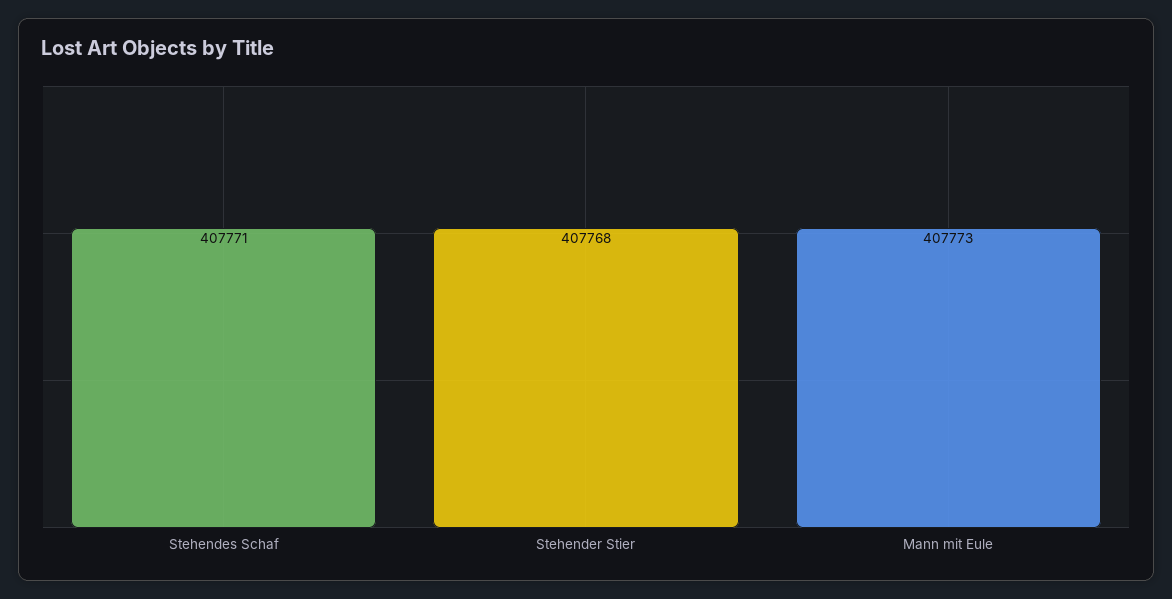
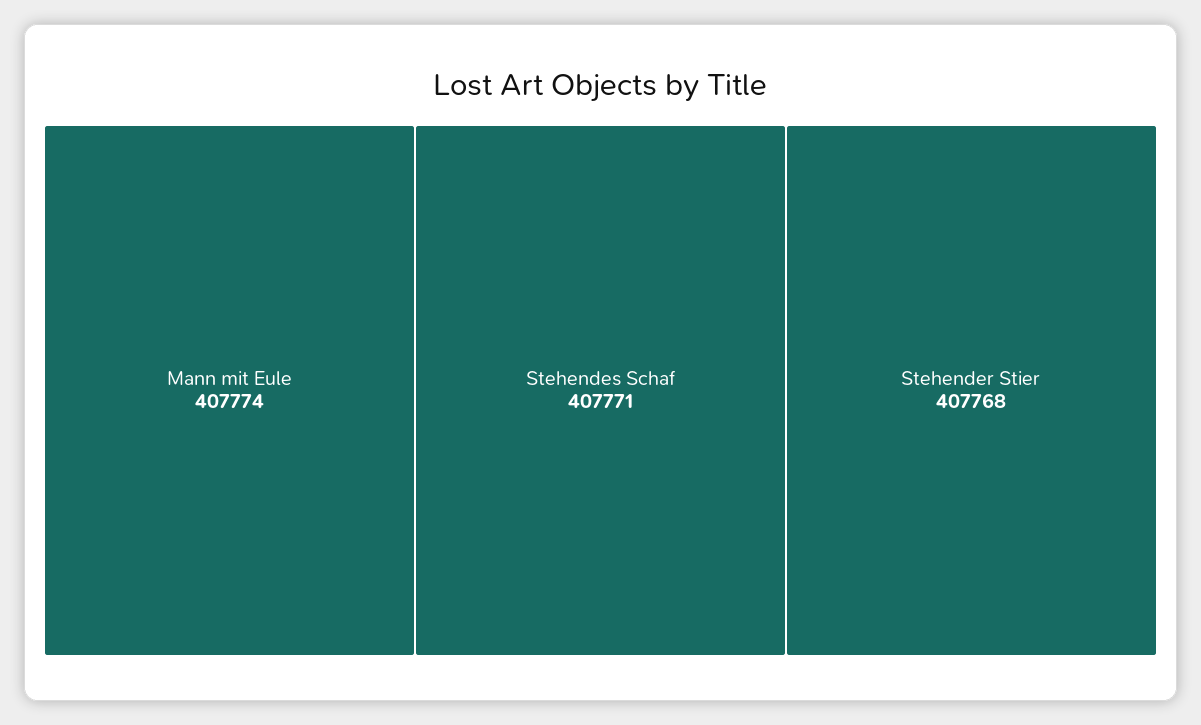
  {
    "Stehendes Schaf": 407771,
    "Stehender Stier": 407768,
-   "Mann mit Eule": 407773
+   "Mann mit Eule": 407774
  }

